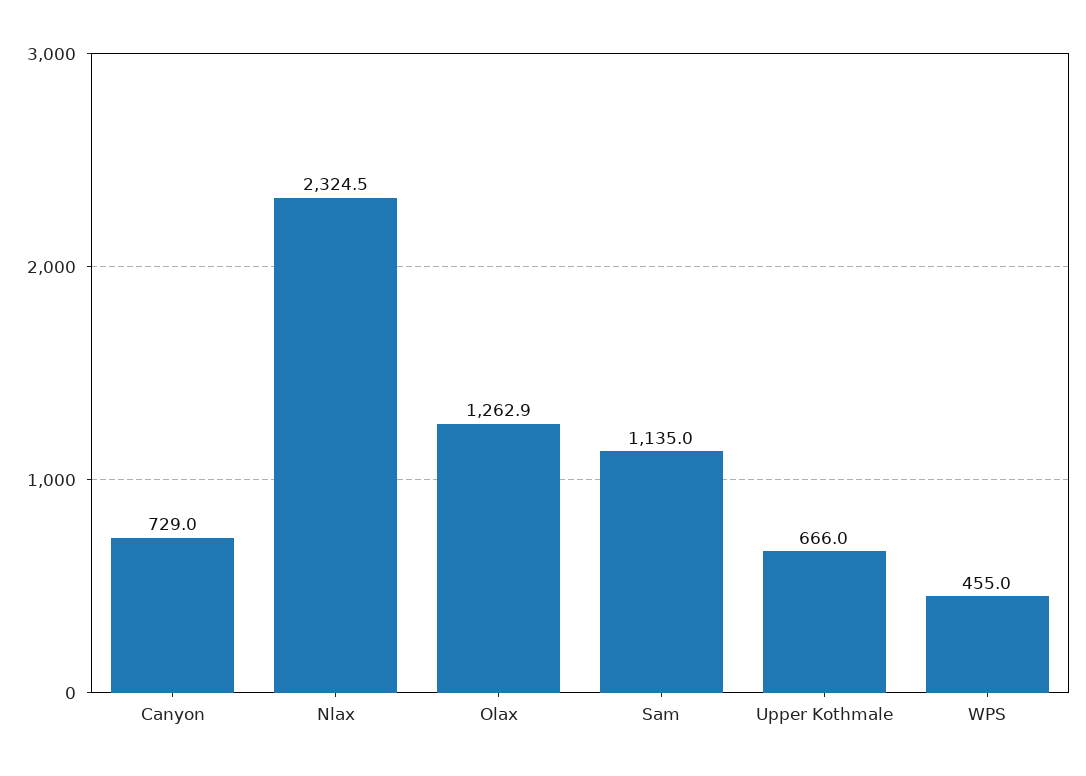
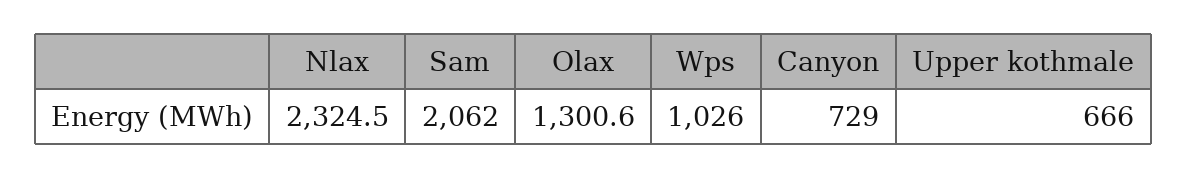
  {
    "Canyon": 729,
    "Nlax": 2324.5,
-   "Olax": 1262.9,
+   "Olax": 1300.6,
-   "Sam": 1135,
+   "Sam": 2062,
    "Upper Kothmale": 666,
-   "WPS": 455
+   "WPS": 1026
  }

